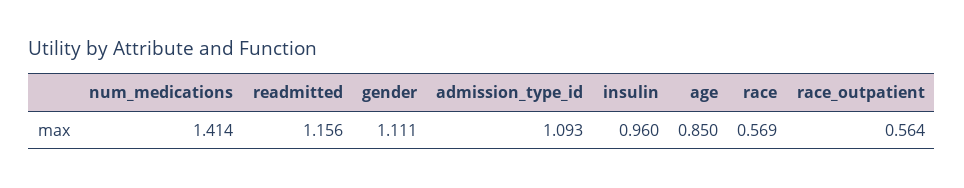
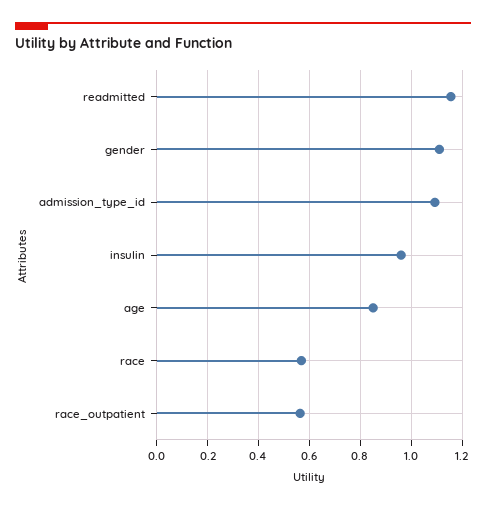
  {
-   "num_medications": 1.414,
    "readmitted": 1.156,
    "gender": 1.111,
    "admission_type_id": 1.093,
    "insulin": 0.96,
    "age": 0.85,
    "race": 0.569,
    "race_outpatient": 0.564
  }

